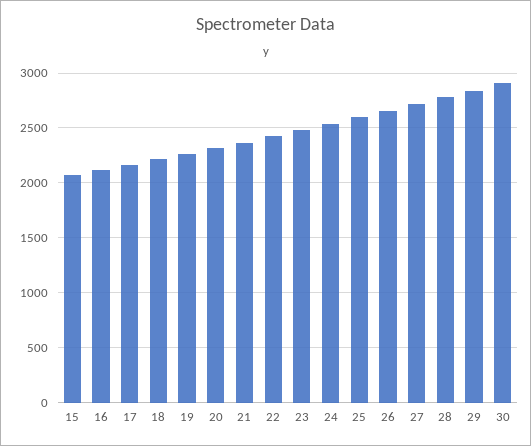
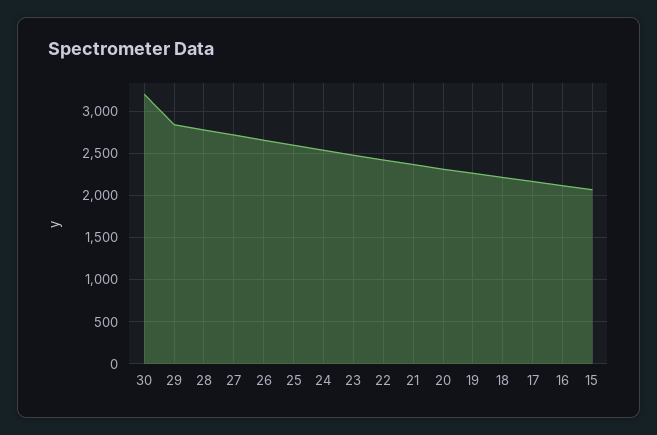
  {
    "15": 2100,
    "16": 2100,
    "17": 2200,
    "18": 2200,
    "19": 2300,
    "20": 2300,
    "21": 2400,
    "22": 2400,
    "23": 2500,
    "24": 2500,
    "25": 2600,
    "26": 2700,
    "27": 2700,
    "28": 2800,
    "29": 2800,
-   "30": 2900
+   "30": 3200
  }

